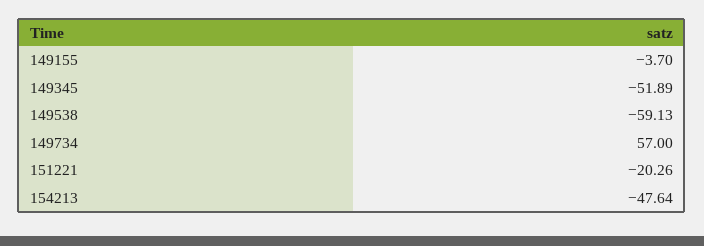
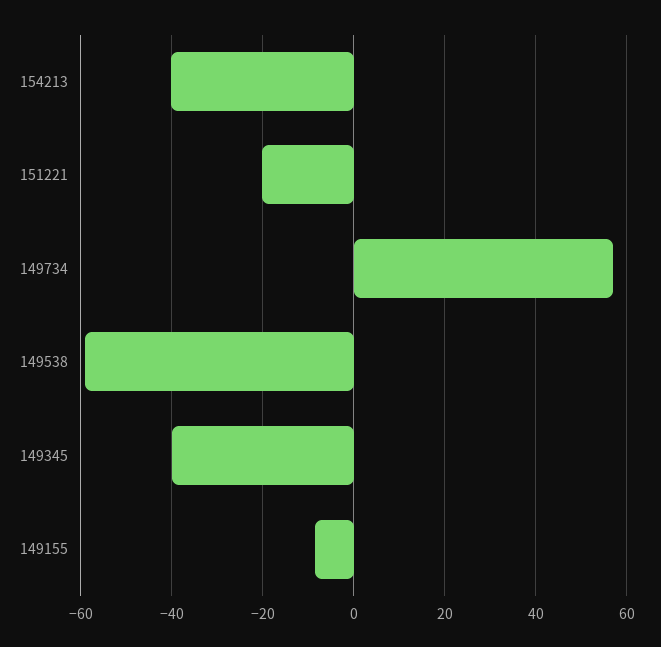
  {
-   "149155": -3.7,
+   "149155": -8,
-   "149345": -51.89,
+   "149345": -40,
    "149538": -59.13,
    "149734": 57,
    "151221": -20.26,
-   "154213": -47.64
+   "154213": -40
  }

